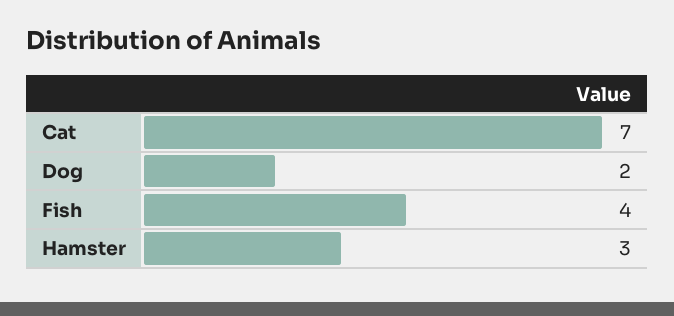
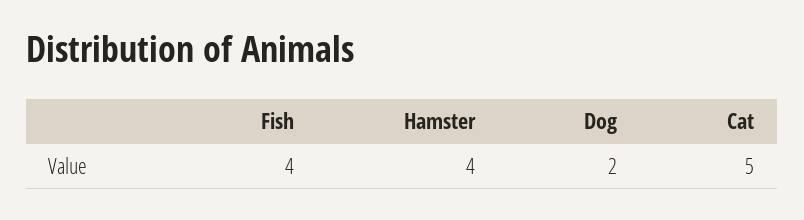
  {
-   "Cat": 7,
+   "Cat": 5,
    "Dog": 2,
    "Fish": 4,
-   "Hamster": 3
+   "Hamster": 4
  }

